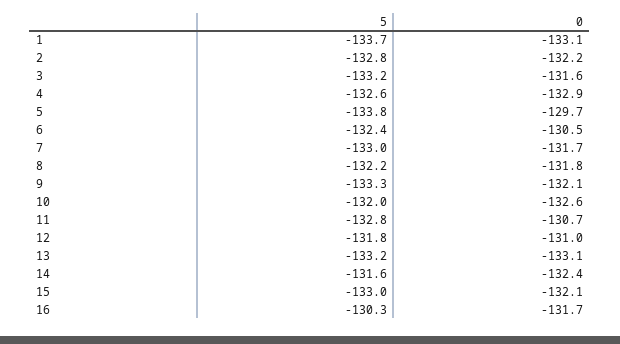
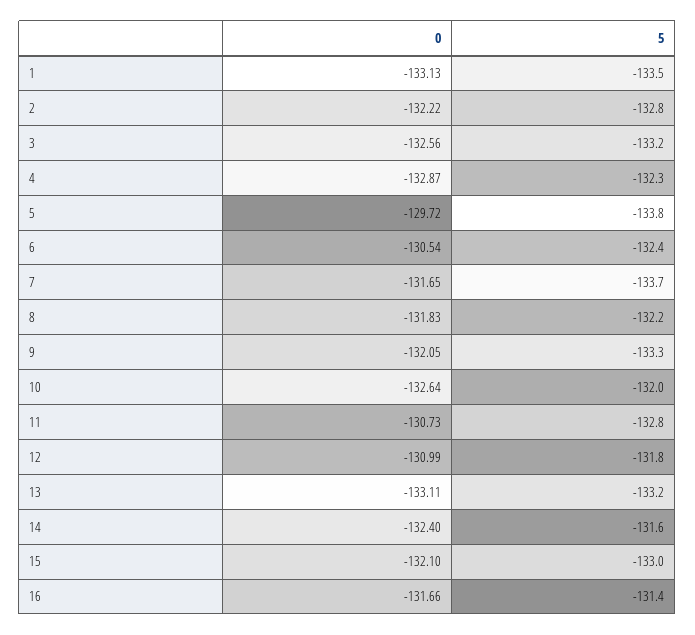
  {
    "5": {
-     "1": -133.7,
+     "1": -133.5,
      "2": -132.8,
      "3": -133.2,
-     "4": -132.6,
+     "4": -132.3,
      "5": -133.8,
      "6": -132.4,
-     "7": -133,
+     "7": -133.7,
      "8": -132.2,
      "9": -133.3,
      "10": -132,
      "11": -132.8,
      "12": -131.8,
      "13": -133.2,
      "14": -131.6,
      "15": -133,
-     "16": -130.3
+     "16": -131.4
    },
    "0": {
      "1": -133.13,
      "2": -132.22,
-     "3": -131.6,
+     "3": -132.56,
      "4": -132.87,
      "5": -129.72,
      "6": -130.54,
      "7": -131.65,
      "8": -131.83,
      "9": -132.05,
      "10": -132.64,
      "11": -130.73,
      "12": -130.99,
      "13": -133.11,
      "14": -132.4,
      "15": -132.1,
      "16": -131.66
    }
  }

